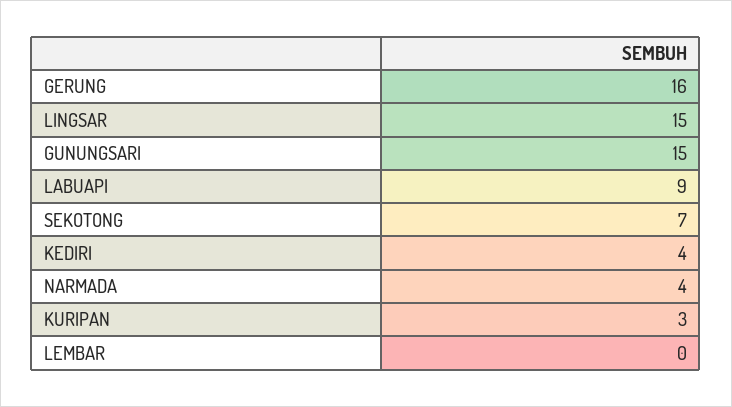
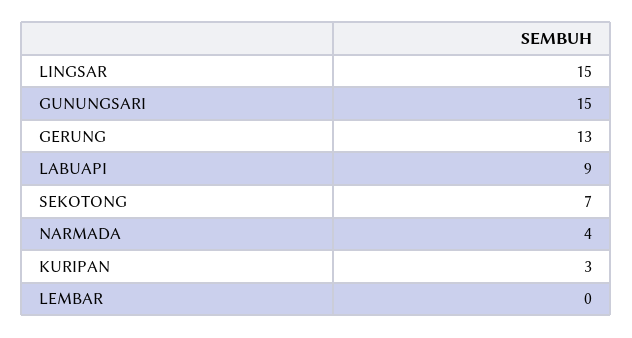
  {
-   "GERUNG": 16,
+   "GERUNG": 13,
    "LINGSAR": 15,
    "GUNUNGSARI": 15,
    "LABUAPI": 9,
    "SEKOTONG": 7,
-   "KEDIRI": 4,
    "NARMADA": 4,
    "KURIPAN": 3,
    "LEMBAR": 0
  }

